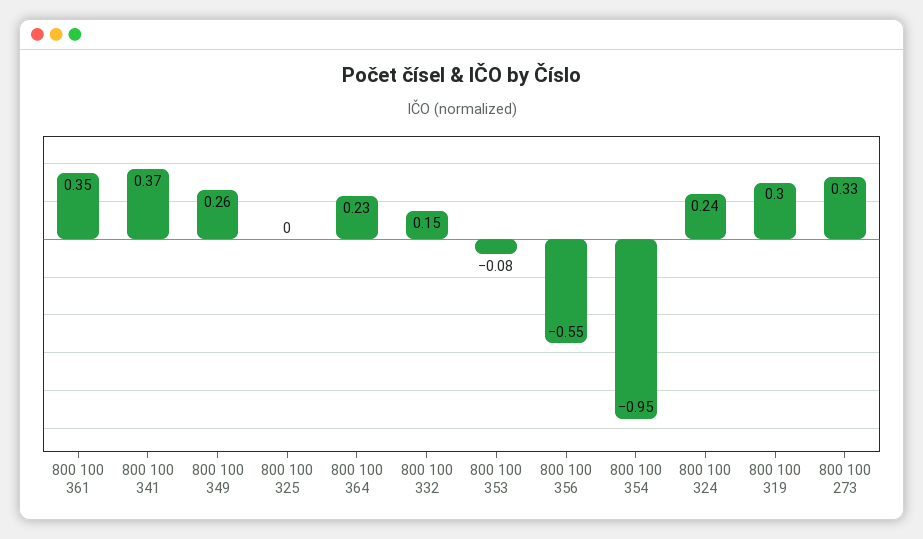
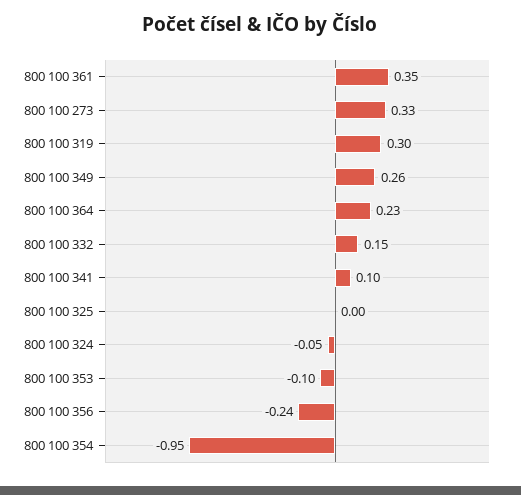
  {
    "800 100 361": 0.35,
-   "800 100 341": 0.37,
+   "800 100 341": 0.1,
    "800 100 349": 0.26,
    "800 100 325": 0,
    "800 100 364": 0.23,
    "800 100 332": 0.15,
-   "800 100 353": -0.08,
+   "800 100 353": -0.1,
-   "800 100 356": -0.55,
+   "800 100 356": -0.24,
    "800 100 354": -0.95,
-   "800 100 324": 0.24,
+   "800 100 324": -0.05,
    "800 100 319": 0.3,
    "800 100 273": 0.33
  }

